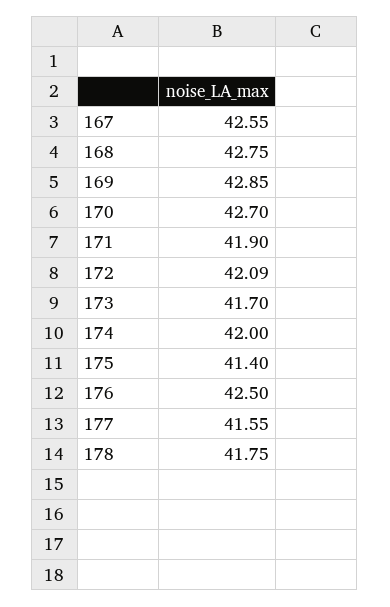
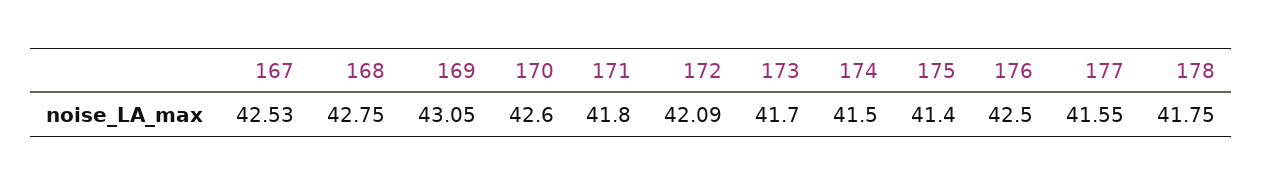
  {
-   "167": 42.55,
+   "167": 42.53,
    "168": 42.75,
-   "169": 42.85,
+   "169": 43.05,
-   "170": 42.7,
+   "170": 42.6,
-   "171": 41.9,
+   "171": 41.8,
    "172": 42.09,
    "173": 41.7,
-   "174": 42,
+   "174": 41.5,
    "175": 41.4,
    "176": 42.5,
    "177": 41.55,
    "178": 41.75
  }

